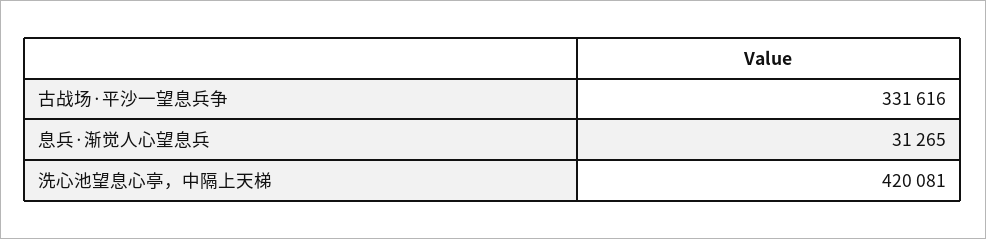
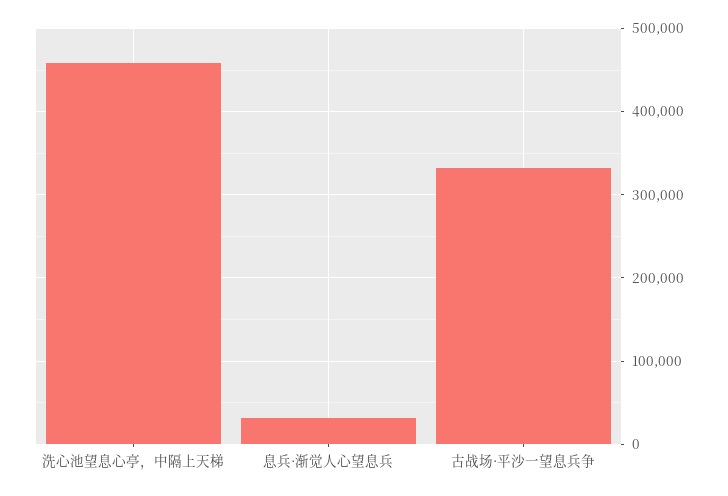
  {
    "古战场·平沙一望息兵争": 331616,
    "息兵·渐觉人心望息兵": 31265,
-   "洗心池望息心亭，中隔上天梯": 420081
+   "洗心池望息心亭，中隔上天梯": 460000
  }

